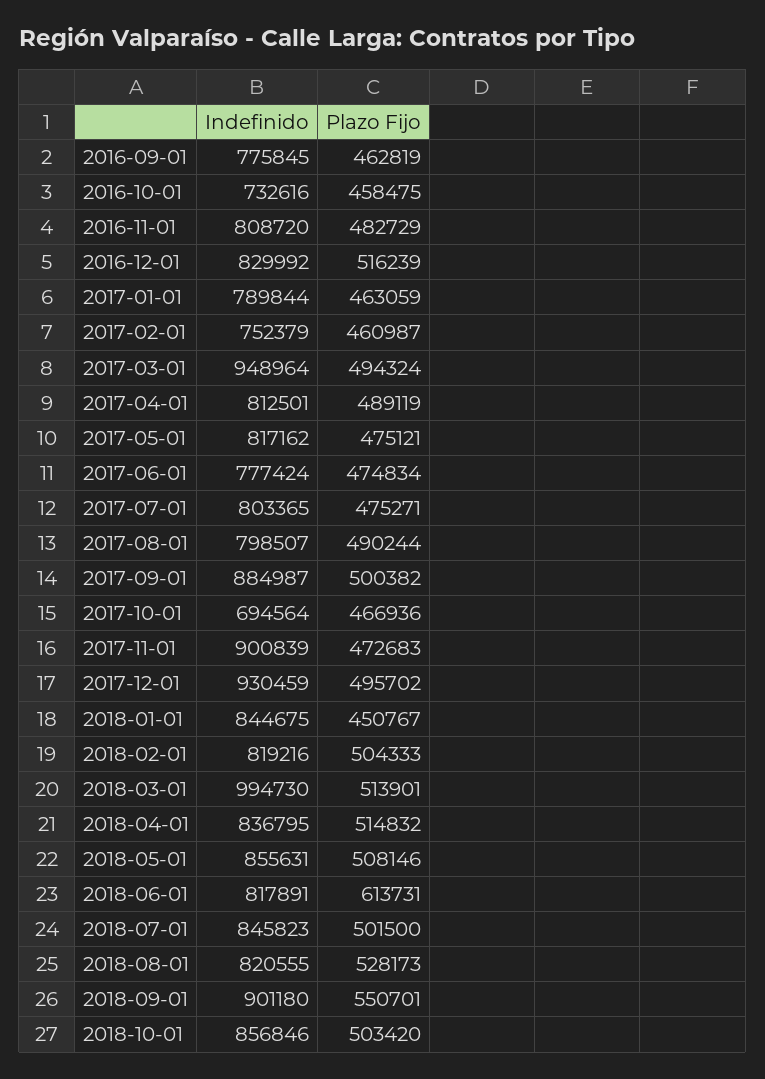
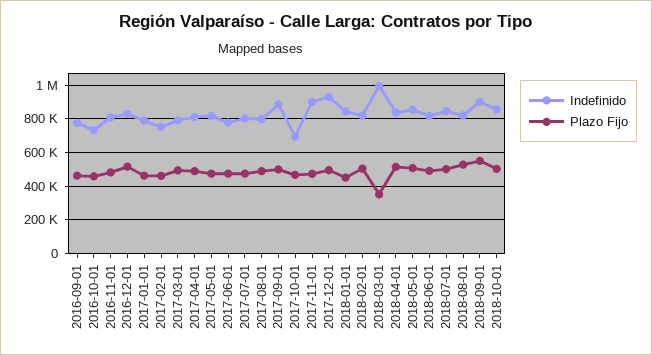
  {
    "Indefinido": {
      "2016-09-01": 775845,
      "2016-10-01": 732616,
      "2016-11-01": 808720,
      "2016-12-01": 829992,
      "2017-01-01": 789844,
      "2017-02-01": 752379,
-     "2017-03-01": 948964,
+     "2017-03-01": 800000,
      "2017-04-01": 812501,
      "2017-05-01": 817162,
      "2017-06-01": 777424,
      "2017-07-01": 803365,
      "2017-08-01": 798507,
      "2017-09-01": 884987,
      "2017-10-01": 694564,
      "2017-11-01": 900839,
      "2017-12-01": 930459,
      "2018-01-01": 844675,
      "2018-02-01": 819216,
      "2018-03-01": 994730,
      "2018-04-01": 836795,
      "2018-05-01": 855631,
      "2018-06-01": 817891,
      "2018-07-01": 845823,
      "2018-08-01": 820555,
      "2018-09-01": 901180,
      "2018-10-01": 856846
    },
    "Plazo Fijo": {
      "2016-09-01": 462819,
      "2016-10-01": 458475,
      "2016-11-01": 482729,
      "2016-12-01": 516239,
      "2017-01-01": 463059,
      "2017-02-01": 460987,
      "2017-03-01": 494324,
      "2017-04-01": 489119,
      "2017-05-01": 475121,
      "2017-06-01": 474834,
      "2017-07-01": 475271,
      "2017-08-01": 490244,
      "2017-09-01": 500382,
      "2017-10-01": 466936,
      "2017-11-01": 472683,
      "2017-12-01": 495702,
      "2018-01-01": 450767,
      "2018-02-01": 504333,
-     "2018-03-01": 513901,
+     "2018-03-01": 350000,
      "2018-04-01": 514832,
      "2018-05-01": 508146,
-     "2018-06-01": 613731,
+     "2018-06-01": 500000,
      "2018-07-01": 501500,
      "2018-08-01": 528173,
      "2018-09-01": 550701,
      "2018-10-01": 503420
    }
  }

